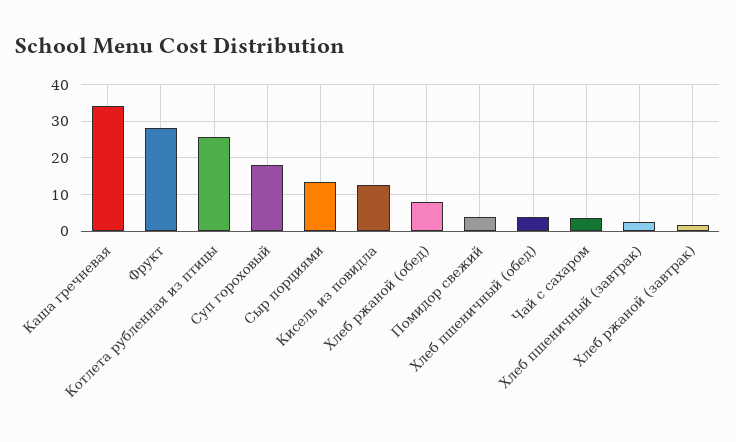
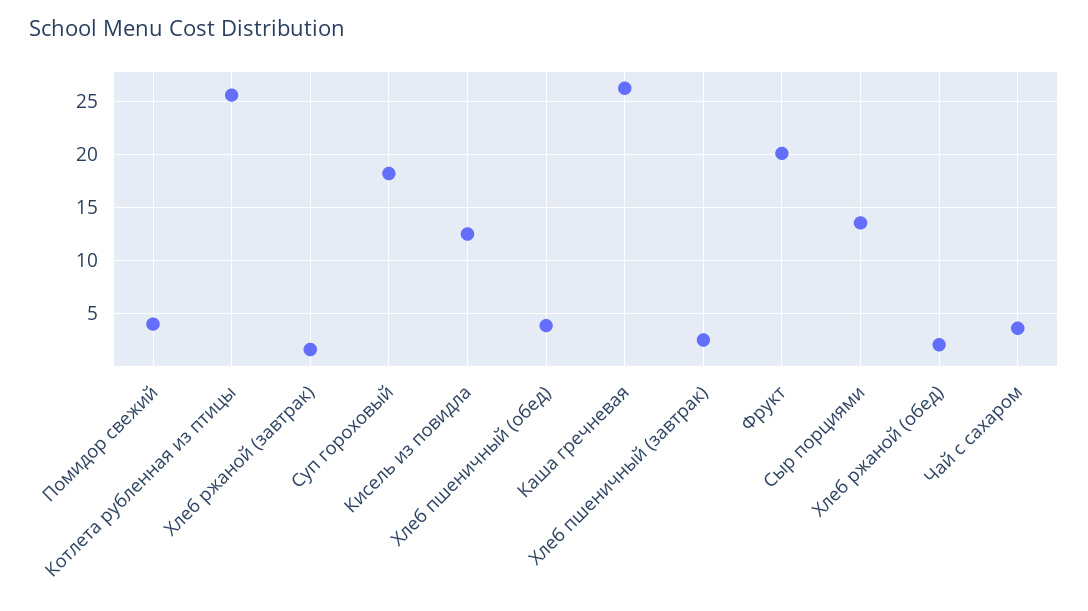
  {
-   "Каша гречневая": 34,
+   "Каша гречневая": 26,
-   "Фрукт": 28,
+   "Фрукт": 20,
    "Котлета рубленная из птицы": 26,
    "Суп гороховый": 18,
    "Сыр порциями": 14,
    "Кисель из повидла": 13,
-   "Хлеб ржаной (обед)": 8,
+   "Хлеб ржаной (обед)": 2,
    "Помидор свежий": 4,
    "Хлеб пшеничный (обед)": 4,
    "Чай с сахаром": 4,
    "Хлеб пшеничный (завтрак)": 3,
    "Хлеб ржаной (завтрак)": 2
  }

